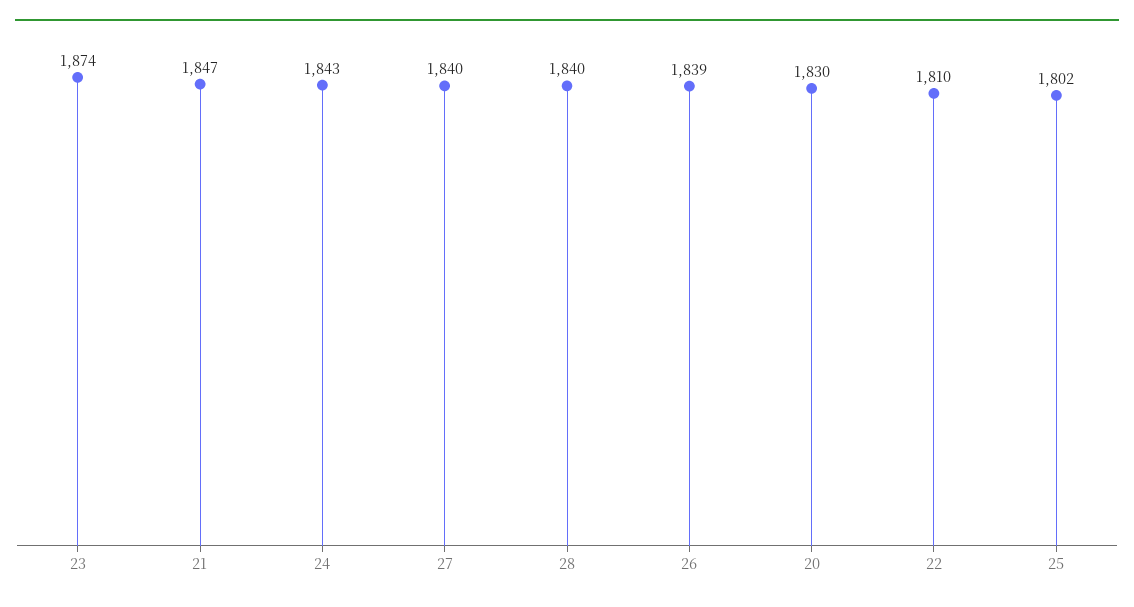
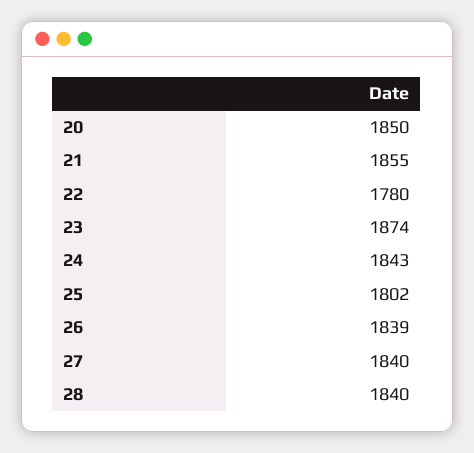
  {
    "23": 1874,
-   "21": 1847,
+   "21": 1855,
    "24": 1843,
    "27": 1840,
    "28": 1840,
    "26": 1839,
-   "20": 1830,
+   "20": 1850,
-   "22": 1810,
+   "22": 1780,
    "25": 1802
  }

